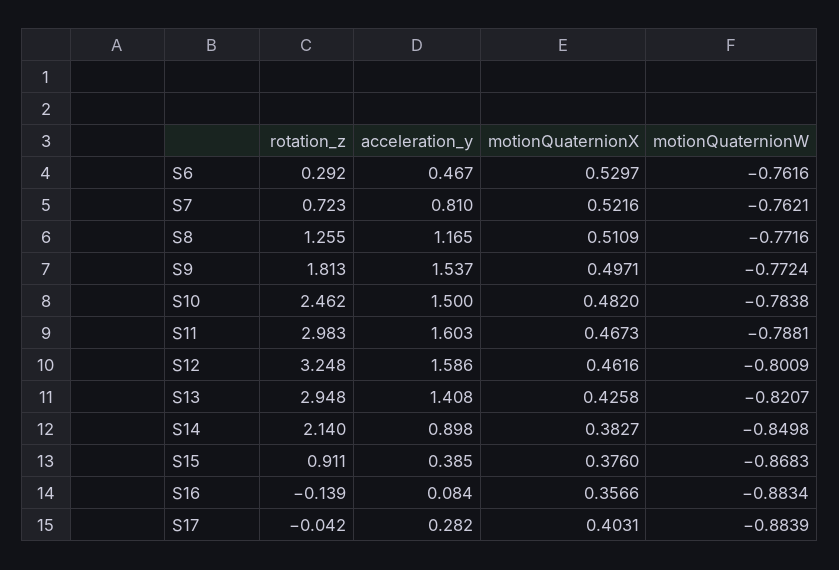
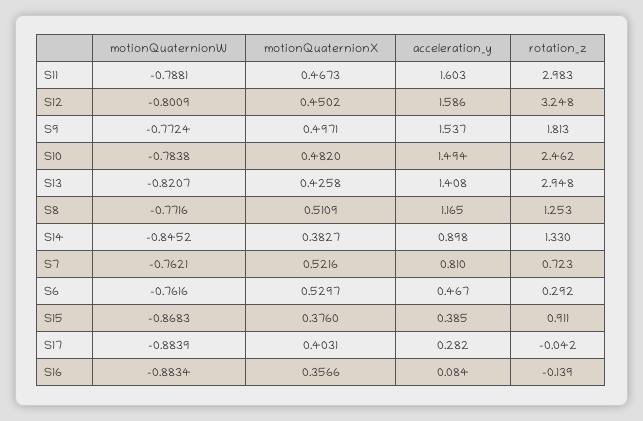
  {
    "rotation_z": {
      "S6": 0.292,
      "S7": 0.723,
-     "S8": 1.255,
+     "S8": 1.253,
      "S9": 1.813,
      "S10": 2.462,
      "S11": 2.983,
      "S12": 3.248,
      "S13": 2.948,
-     "S14": 2.14,
+     "S14": 1.33,
      "S15": 0.911,
      "S16": -0.139,
      "S17": -0.042
    },
    "acceleration_y": {
      "S6": 0.467,
      "S7": 0.81,
      "S8": 1.165,
      "S9": 1.537,
-     "S10": 1.5,
+     "S10": 1.494,
      "S11": 1.603,
      "S12": 1.586,
      "S13": 1.408,
      "S14": 0.898,
      "S15": 0.385,
      "S16": 0.084,
      "S17": 0.282
    },
    "motionQuaternionX": {
      "S6": 0.5297,
      "S7": 0.5216,
      "S8": 0.5109,
      "S9": 0.4971,
      "S10": 0.482,
      "S11": 0.4673,
-     "S12": 0.4616,
+     "S12": 0.4502,
      "S13": 0.4258,
      "S14": 0.3827,
      "S15": 0.376,
      "S16": 0.3566,
      "S17": 0.4031
    },
    "motionQuaternionW": {
      "S6": -0.7616,
      "S7": -0.7621,
      "S8": -0.7716,
      "S9": -0.7724,
      "S10": -0.7838,
      "S11": -0.7881,
      "S12": -0.8009,
      "S13": -0.8207,
-     "S14": -0.8498,
+     "S14": -0.8452,
      "S15": -0.8683,
      "S16": -0.8834,
      "S17": -0.8839
    }
  }

